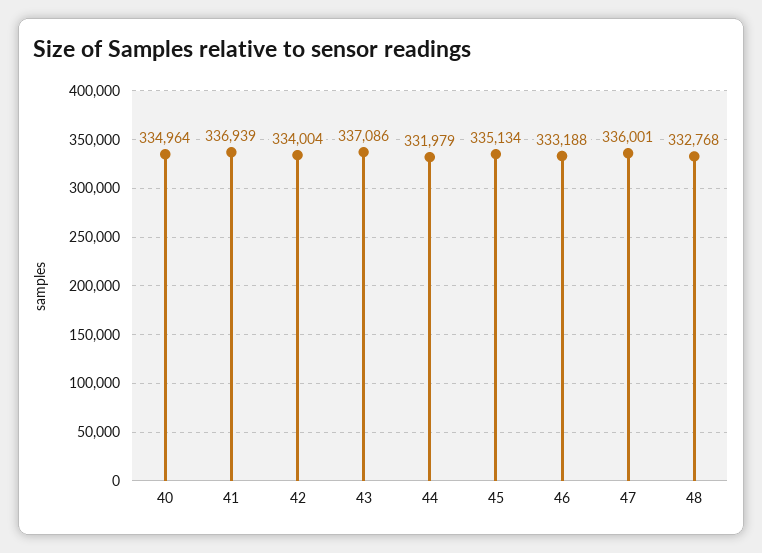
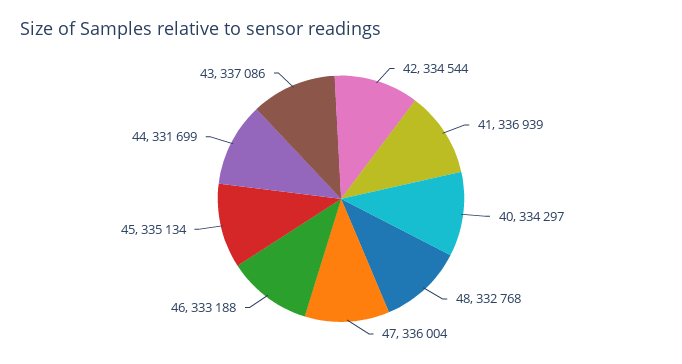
  {
-   "40": 334964,
+   "40": 334297,
    "41": 336939,
-   "42": 334004,
+   "42": 334544,
    "43": 337086,
-   "44": 331979,
+   "44": 331699,
    "45": 335134,
    "46": 333188,
-   "47": 336001,
+   "47": 336004,
    "48": 332768
  }

